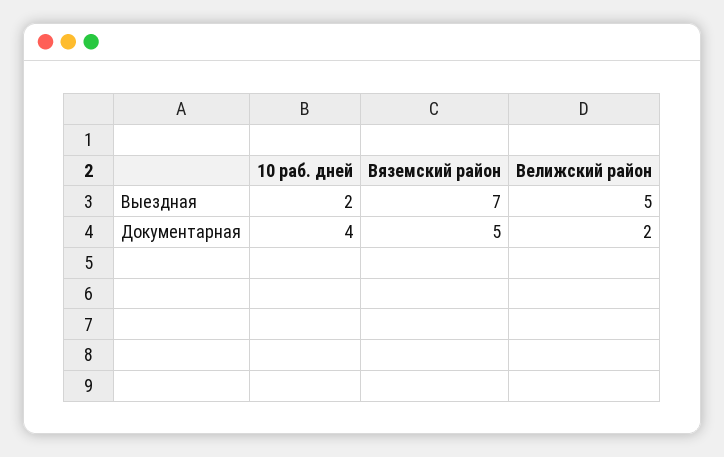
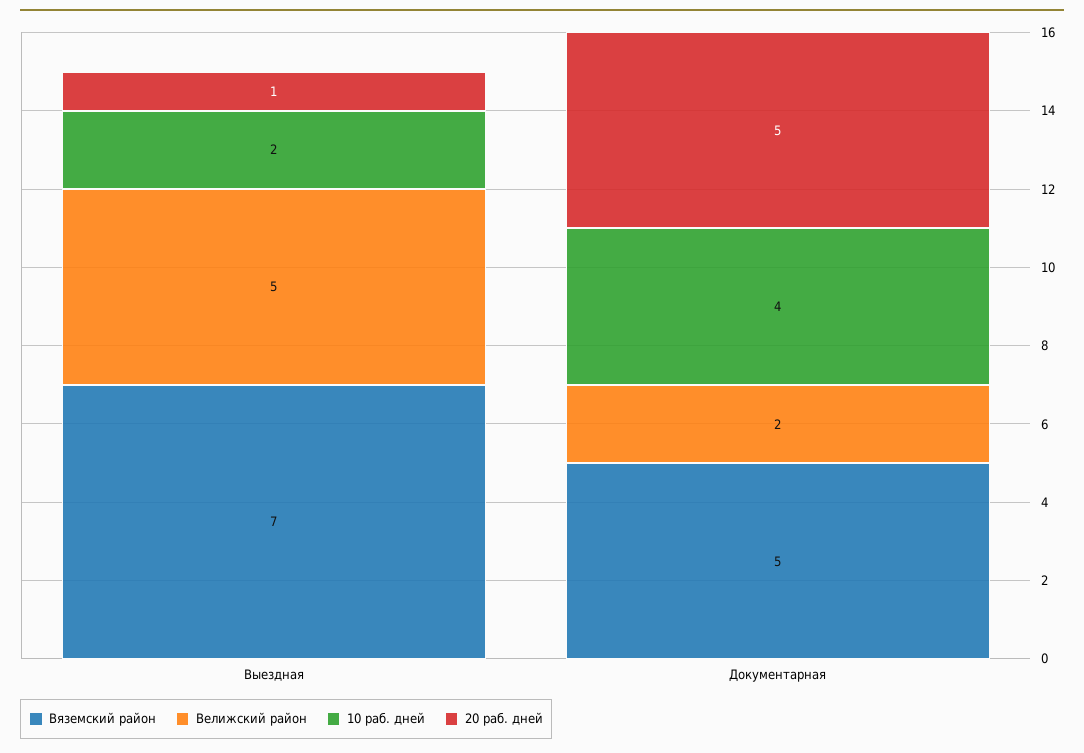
  {
    "10 раб. дней": {
      "Выездная": 2,
      "Документарная": 4
    },
    "Вяземский район": {
      "Выездная": 7,
      "Документарная": 5
    },
    "Велижский район": {
      "Выездная": 5,
      "Документарная": 2
-   }
+   },
+   "20 раб. дней": {
+     "Выездная": 1,
+     "Документарная": 5
+   }
  }

